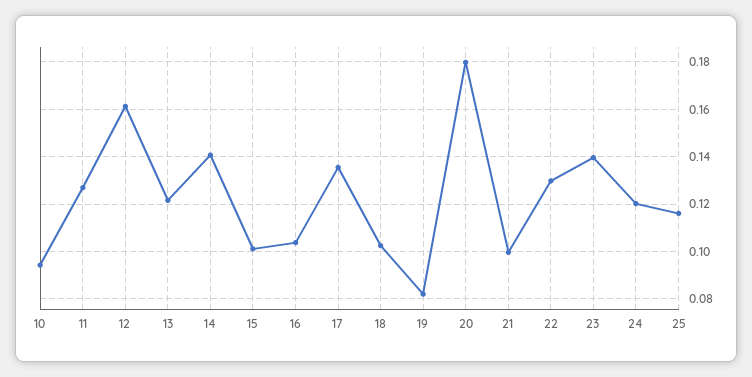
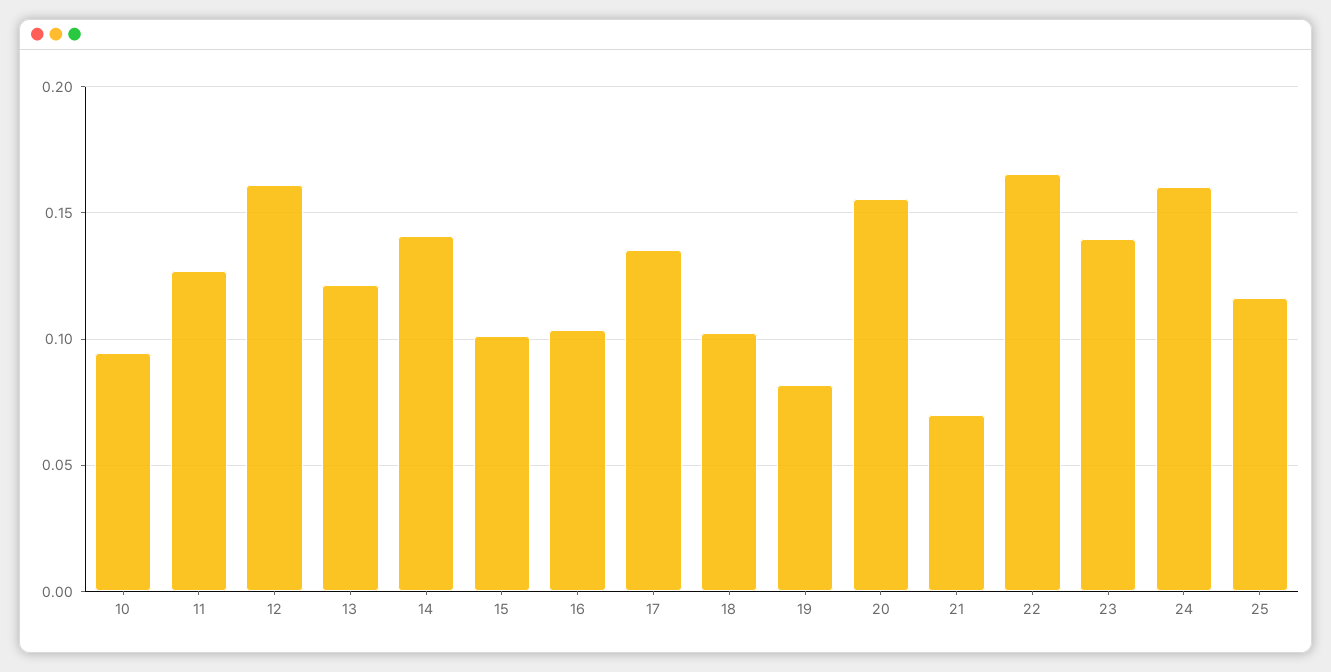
  {
    "10": 0.095,
    "11": 0.125,
    "12": 0.16,
    "13": 0.12,
    "14": 0.14,
    "15": 0.1,
    "16": 0.105,
    "17": 0.135,
    "18": 0.105,
    "19": 0.08,
-   "20": 0.18,
+   "20": 0.155,
-   "21": 0.1,
+   "21": 0.07,
-   "22": 0.13,
+   "22": 0.165,
    "23": 0.14,
-   "24": 0.12,
+   "24": 0.16,
    "25": 0.115
  }

